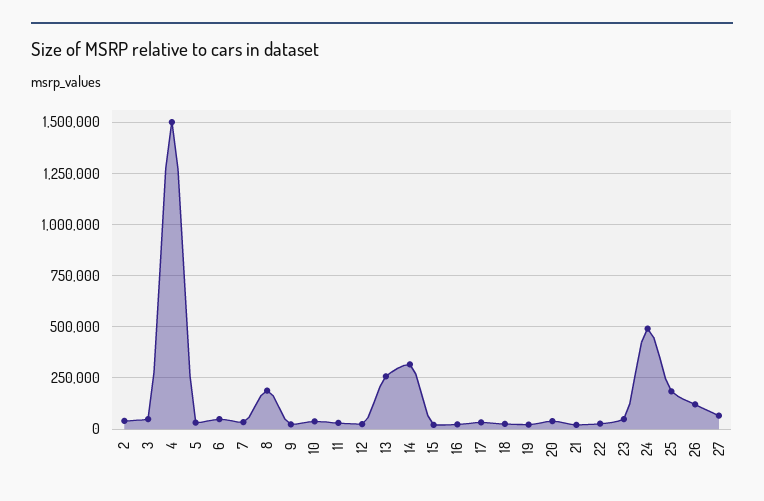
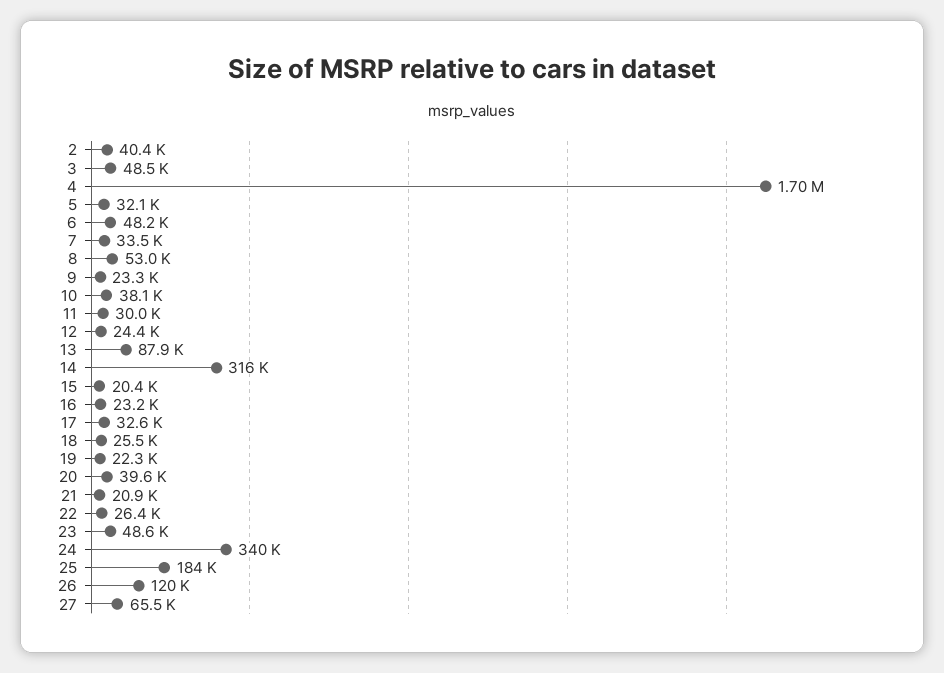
  {
    "2": 40400,
    "3": 48500,
-   "4": 1500000,
+   "4": 1700000,
    "5": 32100,
    "6": 48200,
    "7": 33500,
-   "8": 200000,
+   "8": 53000,
    "9": 23300,
    "10": 38100,
    "11": 30000,
    "12": 24400,
-   "13": 250000,
+   "13": 87900,
    "14": 316000,
    "15": 20400,
    "16": 23200,
    "17": 32600,
    "18": 25500,
    "19": 22300,
    "20": 39600,
    "21": 20900,
    "22": 26400,
    "23": 48600,
-   "24": 500000,
+   "24": 340000,
    "25": 184000,
    "26": 120000,
    "27": 65500
  }

